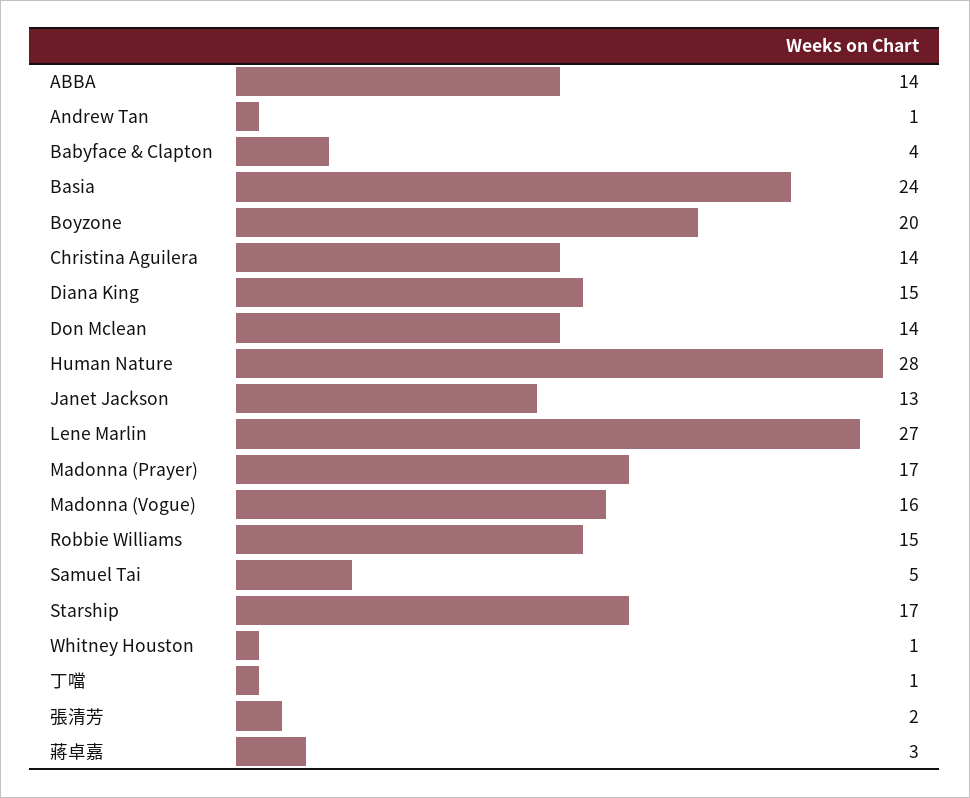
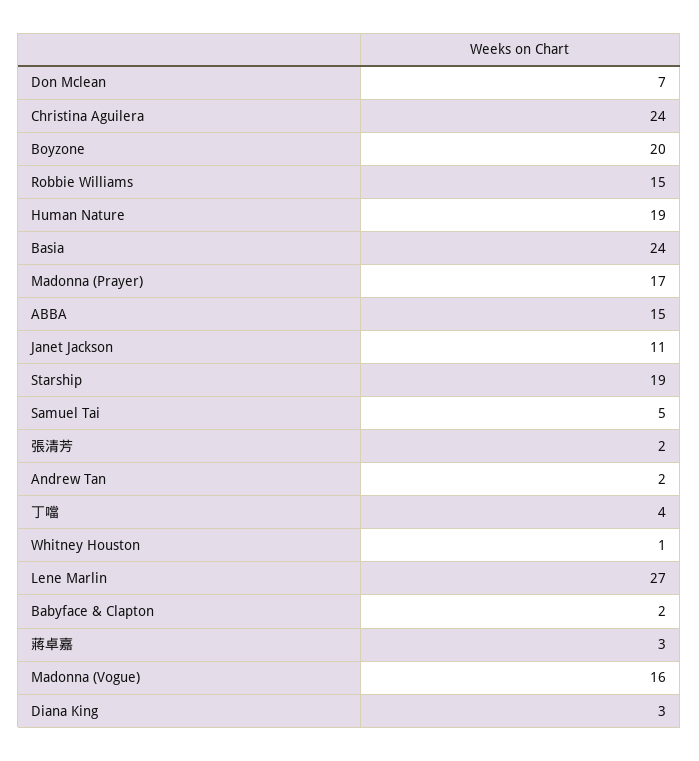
  {
-   "ABBA": 14,
+   "ABBA": 15,
-   "Andrew Tan": 1,
+   "Andrew Tan": 2,
-   "Babyface & Clapton": 4,
+   "Babyface & Clapton": 2,
    "Basia": 24,
    "Boyzone": 20,
-   "Christina Aguilera": 14,
+   "Christina Aguilera": 24,
-   "Diana King": 15,
+   "Diana King": 3,
-   "Don Mclean": 14,
+   "Don Mclean": 7,
-   "Human Nature": 28,
+   "Human Nature": 19,
-   "Janet Jackson": 13,
+   "Janet Jackson": 11,
    "Lene Marlin": 27,
    "Madonna (Prayer)": 17,
    "Madonna (Vogue)": 16,
    "Robbie Williams": 15,
    "Samuel Tai": 5,
-   "Starship": 17,
+   "Starship": 19,
    "Whitney Houston": 1,
-   "丁噹": 1,
+   "丁噹": 4,
    "張清芳": 2,
    "蔣卓嘉": 3
  }

